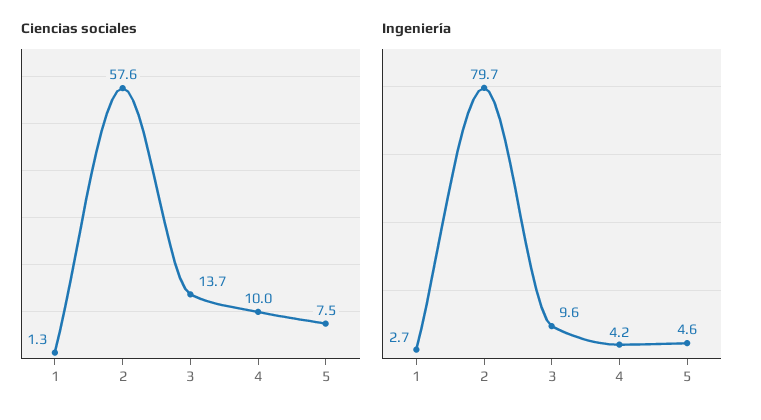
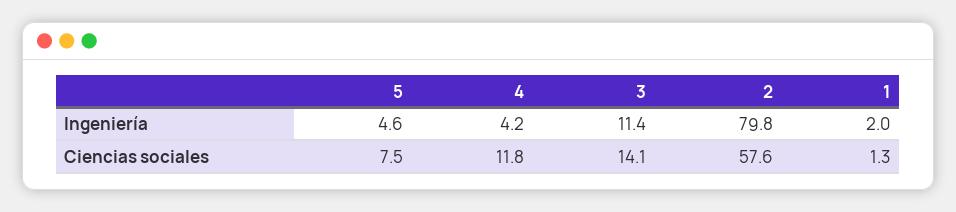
  {
    "Ciencias sociales": {
      "1": 1.3,
      "2": 57.6,
-     "3": 13.7,
+     "3": 14.1,
-     "4": 10,
+     "4": 11.8,
      "5": 7.5
    },
    "Ingeniería": {
-     "1": 2.7,
+     "1": 2,
-     "2": 79.7,
+     "2": 79.8,
-     "3": 9.6,
+     "3": 11.4,
      "4": 4.2,
      "5": 4.6
    }
  }

